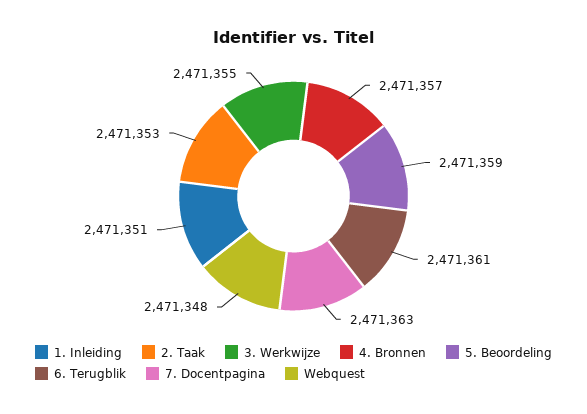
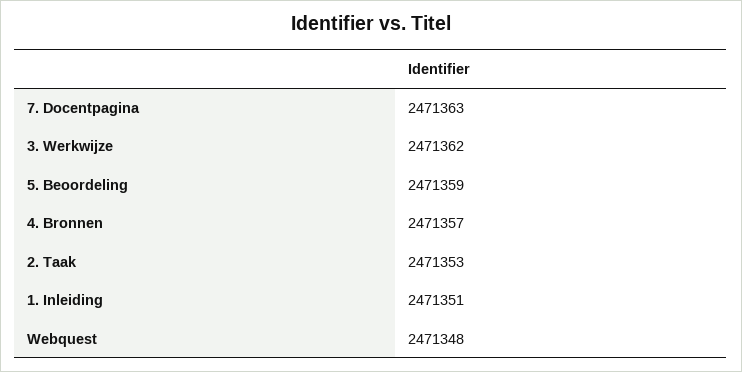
  {
    "1. Inleiding": 2471351,
    "2. Taak": 2471353,
-   "3. Werkwijze": 2471355,
+   "3. Werkwijze": 2471362,
    "4. Bronnen": 2471357,
    "5. Beoordeling": 2471359,
-   "6. Terugblik": 2471361,
    "7. Docentpagina": 2471363,
    "Webquest": 2471348
  }

